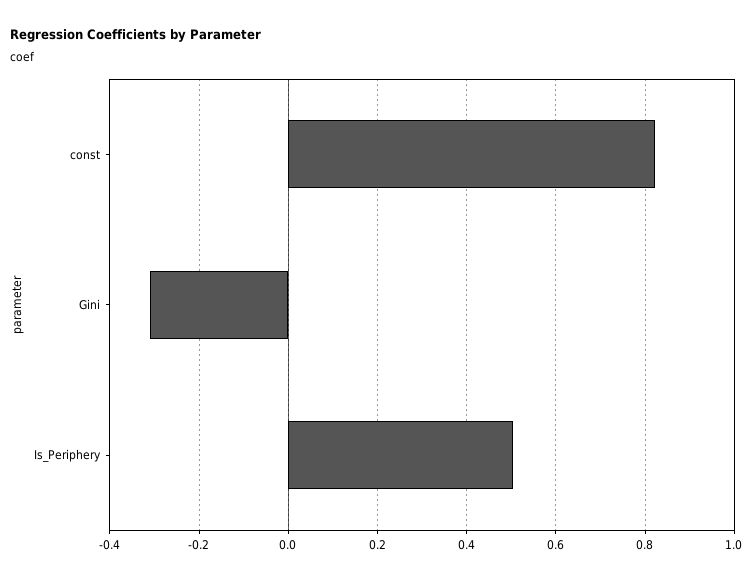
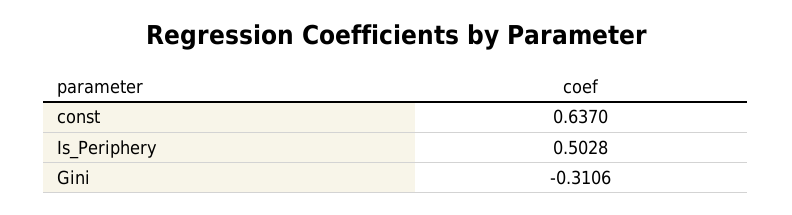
  {
-   "const": 0.82,
+   "const": 0.637,
    "Gini": -0.3106,
    "Is_Periphery": 0.5028
  }

